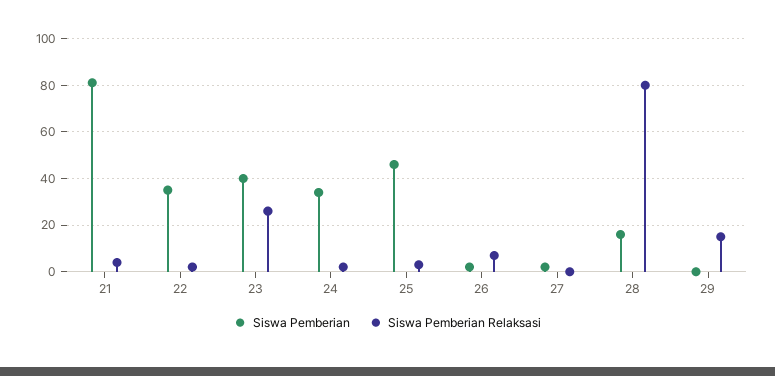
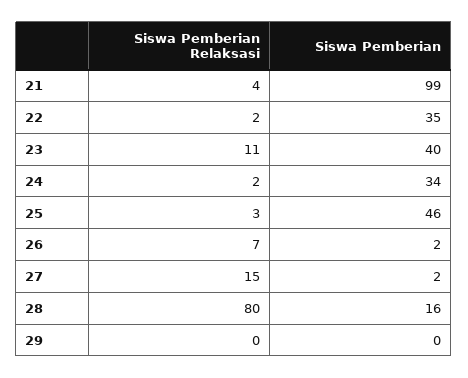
  {
    "Siswa Pemberian": {
-     "21": 80,
+     "21": 99,
      "22": 35,
      "23": 40,
      "24": 34,
      "25": 46,
      "26": 2,
      "27": 2,
      "28": 16,
      "29": 0
    },
    "Siswa Pemberian Relaksasi": {
      "21": 4,
      "22": 2,
-     "23": 25,
+     "23": 11,
      "24": 2,
      "25": 3,
      "26": 7,
-     "27": 0,
+     "27": 15,
      "28": 80,
-     "29": 15
+     "29": 0
    }
  }

